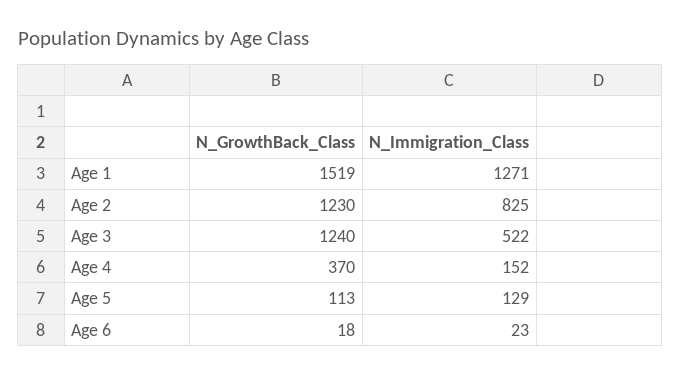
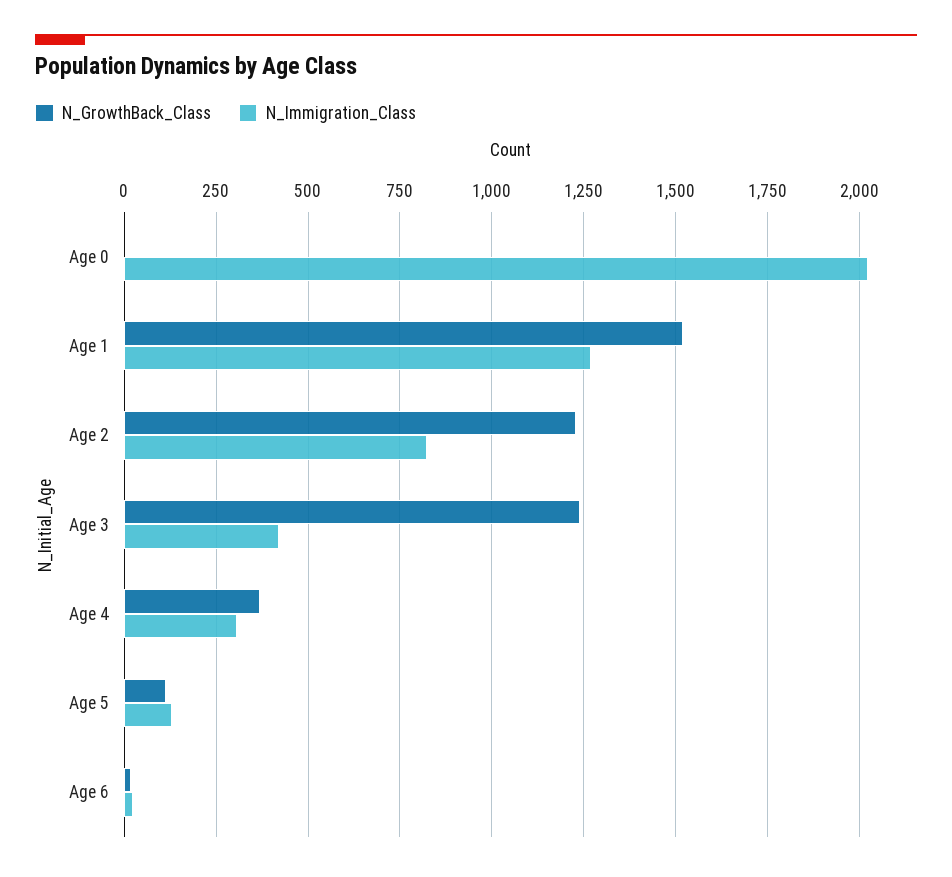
  {
    "N_GrowthBack_Class": {
      "Age 1": 1519,
      "Age 2": 1230,
      "Age 3": 1240,
      "Age 4": 370,
      "Age 5": 113,
-     "Age 6": 18
+     "Age 6": 18,
+     "Age 0": 0
    },
    "N_Immigration_Class": {
      "Age 1": 1271,
      "Age 2": 825,
-     "Age 3": 522,
+     "Age 3": 425,
-     "Age 4": 152,
+     "Age 4": 300,
      "Age 5": 129,
-     "Age 6": 23
+     "Age 6": 23,
+     "Age 0": 2025
    }
  }

